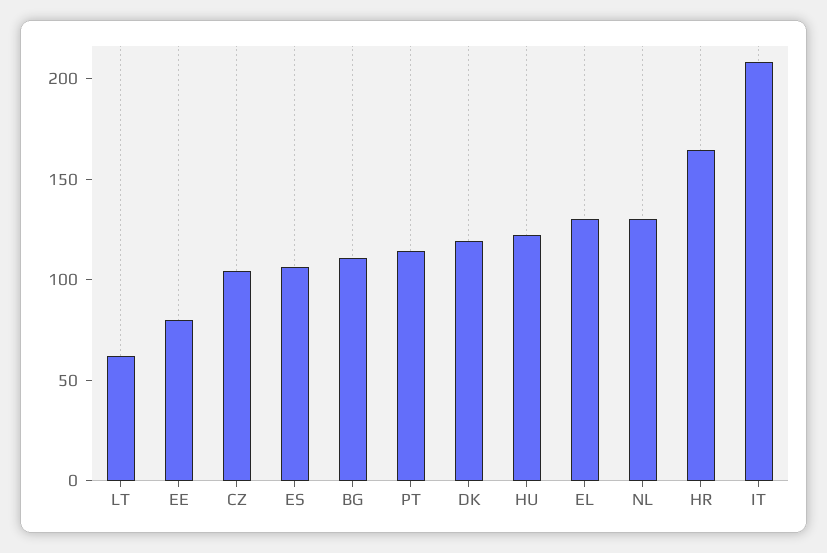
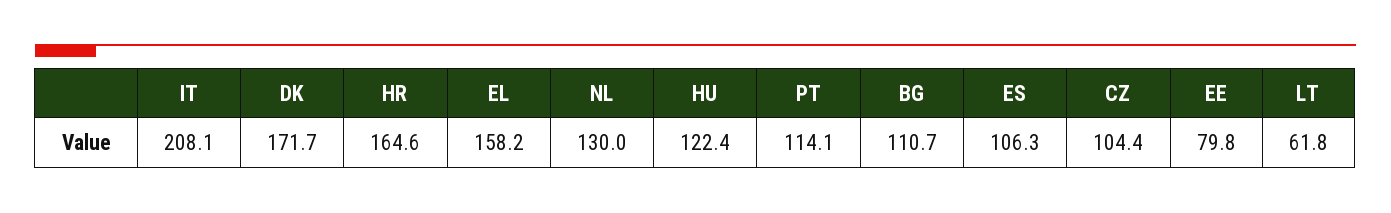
  {
    "LT": 61.8,
    "EE": 79.8,
    "CZ": 104.4,
    "ES": 106.3,
    "BG": 110.7,
    "PT": 114.1,
-   "DK": 120,
+   "DK": 171.7,
    "HU": 122.4,
-   "EL": 130,
+   "EL": 158.2,
    "NL": 130,
    "HR": 164.6,
    "IT": 208.1
  }

